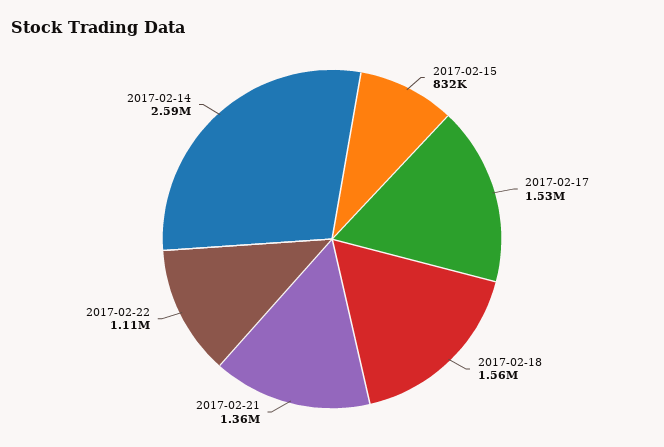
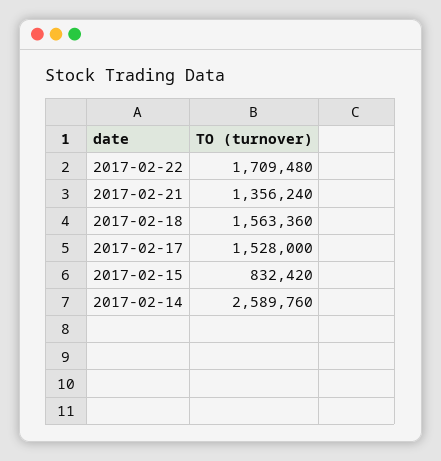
  {
    "2017-02-15": 832420,
    "2017-02-17": 1528000,
    "2017-02-18": 1563360,
    "2017-02-21": 1356240,
-   "2017-02-22": 1110000,
+   "2017-02-22": 1709480,
    "2017-02-14": 2589760
  }

